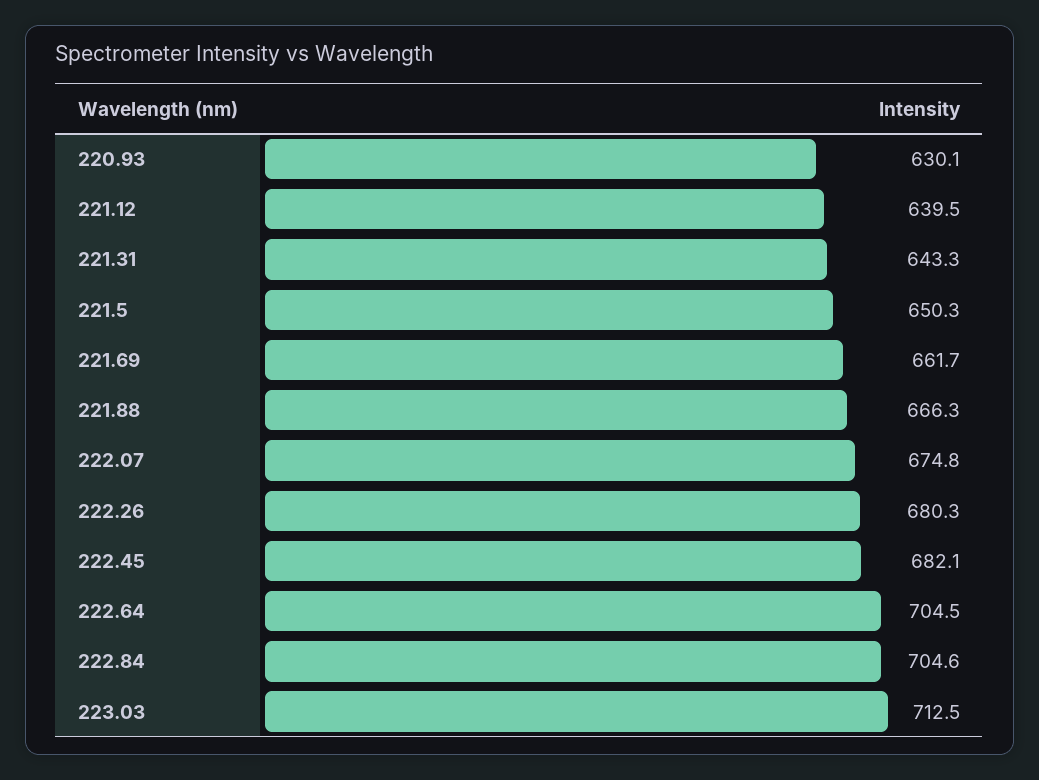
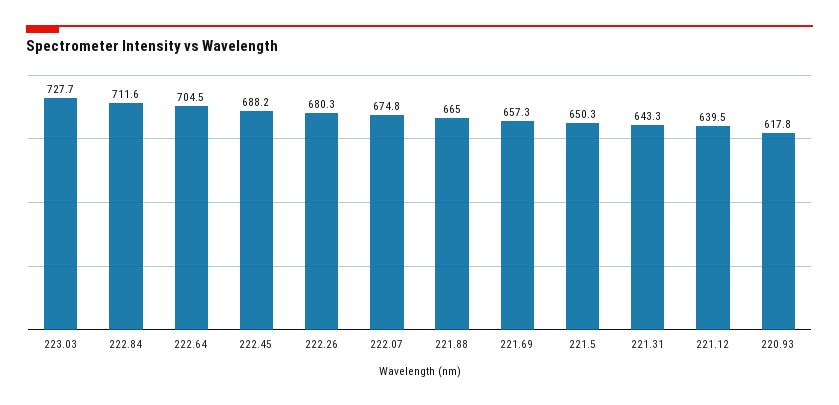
  {
-   "220.93": 630.1,
+   "220.93": 617.8,
    "221.12": 639.5,
    "221.31": 643.3,
    "221.5": 650.3,
-   "221.69": 661.7,
+   "221.69": 657.3,
-   "221.88": 666.3,
+   "221.88": 665,
    "222.07": 674.8,
    "222.26": 680.3,
-   "222.45": 682.1,
+   "222.45": 688.2,
    "222.64": 704.5,
-   "222.84": 704.6,
+   "222.84": 711.6,
-   "223.03": 712.5
+   "223.03": 727.7
  }

